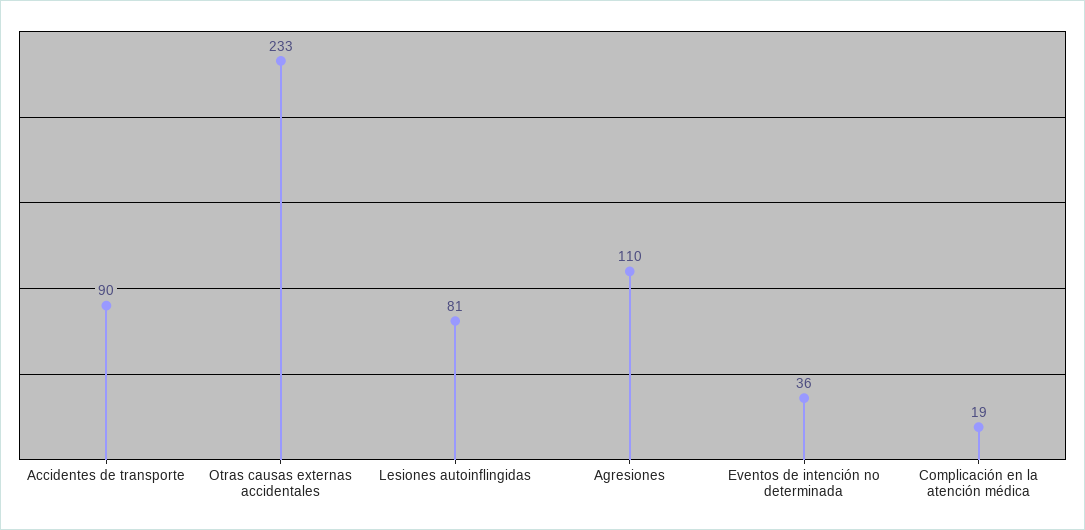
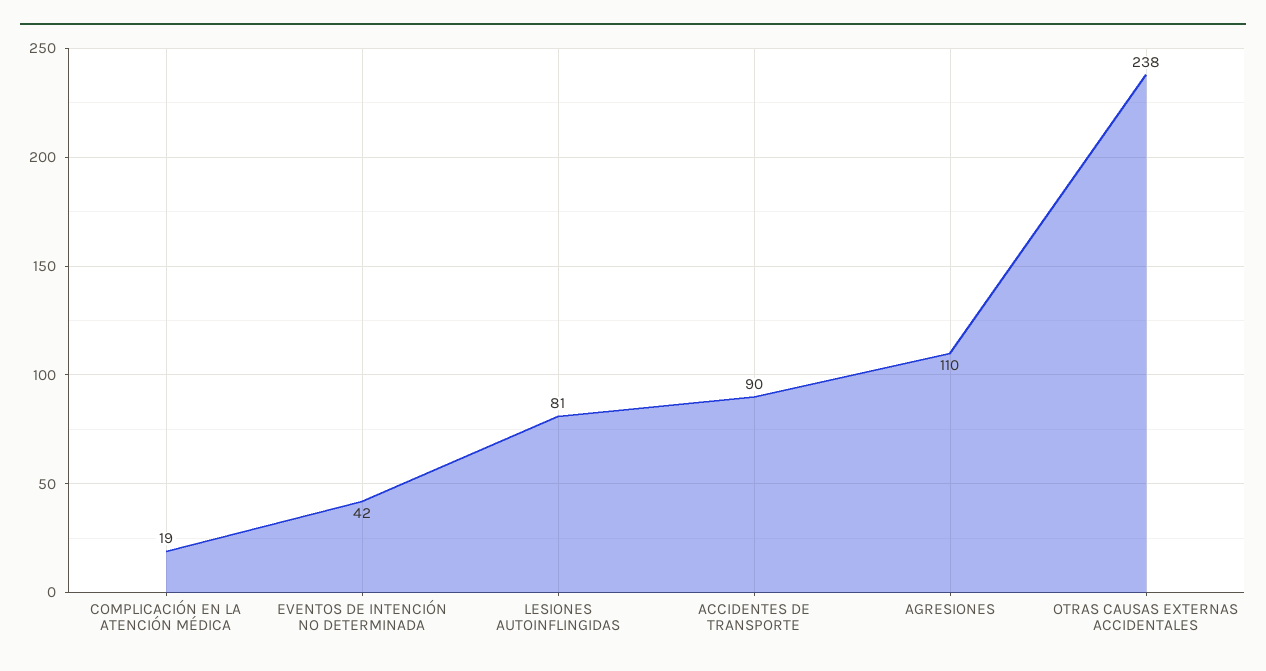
  {
    "Accidentes de transporte": 90,
-   "Otras causas externas accidentales": 233,
+   "Otras causas externas accidentales": 238,
    "Lesiones autoinflingidas": 81,
    "Agresiones": 110,
-   "Eventos de intención no determinada": 36,
+   "Eventos de intención no determinada": 42,
    "Complicación en la atención médica": 19
  }

